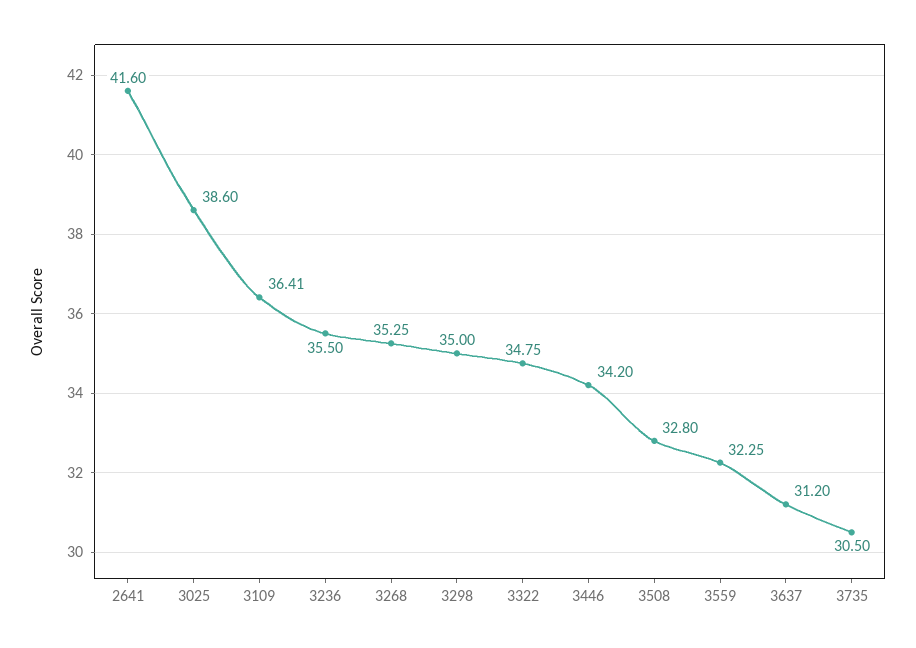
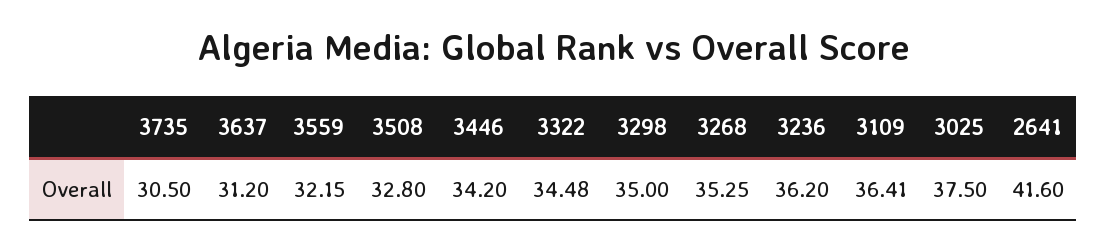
  {
    "2641": 41.6,
-   "3025": 38.6,
+   "3025": 37.5,
    "3109": 36.41,
-   "3236": 35.5,
+   "3236": 36.2,
    "3268": 35.25,
    "3298": 35,
-   "3322": 34.75,
+   "3322": 34.48,
    "3446": 34.2,
    "3508": 32.8,
-   "3559": 32.25,
+   "3559": 32.15,
    "3637": 31.2,
    "3735": 30.5
  }

